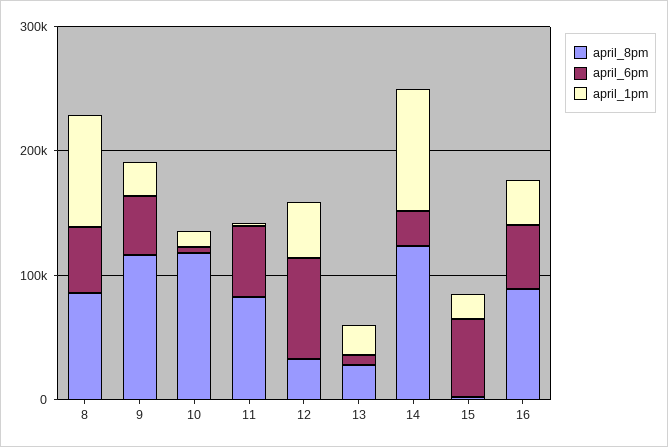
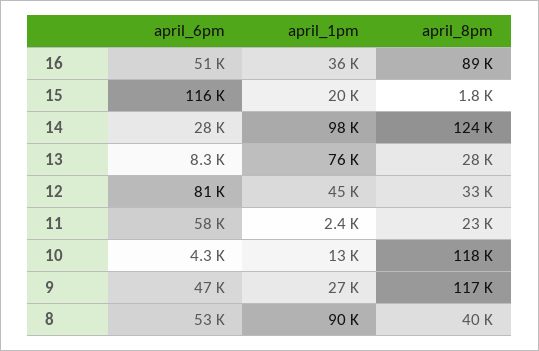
  {
    "april_8pm": {
-     "8": 80000,
+     "8": 40000,
      "9": 117000,
      "10": 118000,
-     "11": 80000,
+     "11": 23000,
      "12": 33000,
      "13": 28000,
      "14": 124000,
      "15": 1800,
      "16": 89000
    },
    "april_6pm": {
      "8": 53000,
      "9": 47000,
      "10": 4300,
      "11": 58000,
      "12": 81000,
      "13": 8300,
      "14": 28000,
-     "15": 60000,
+     "15": 116000,
      "16": 51000
    },
    "april_1pm": {
      "8": 90000,
      "9": 27000,
      "10": 13000,
      "11": 2400,
      "12": 45000,
-     "13": 20000,
+     "13": 76000,
      "14": 98000,
      "15": 20000,
      "16": 36000
    }
  }

